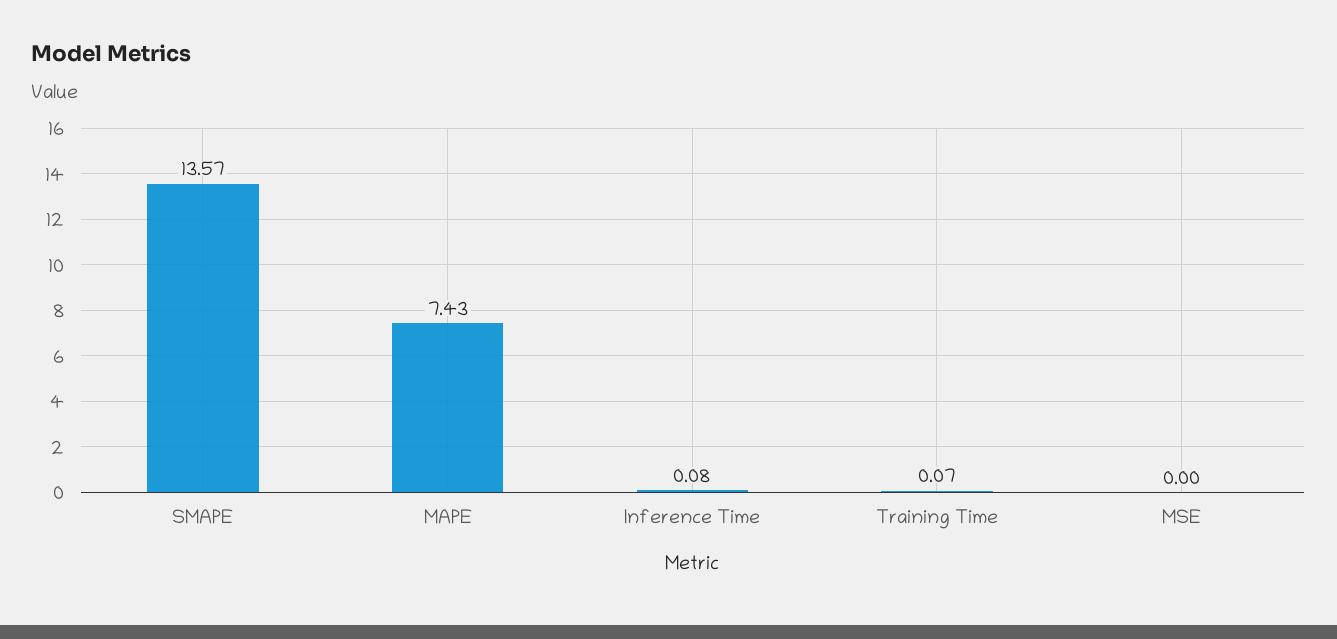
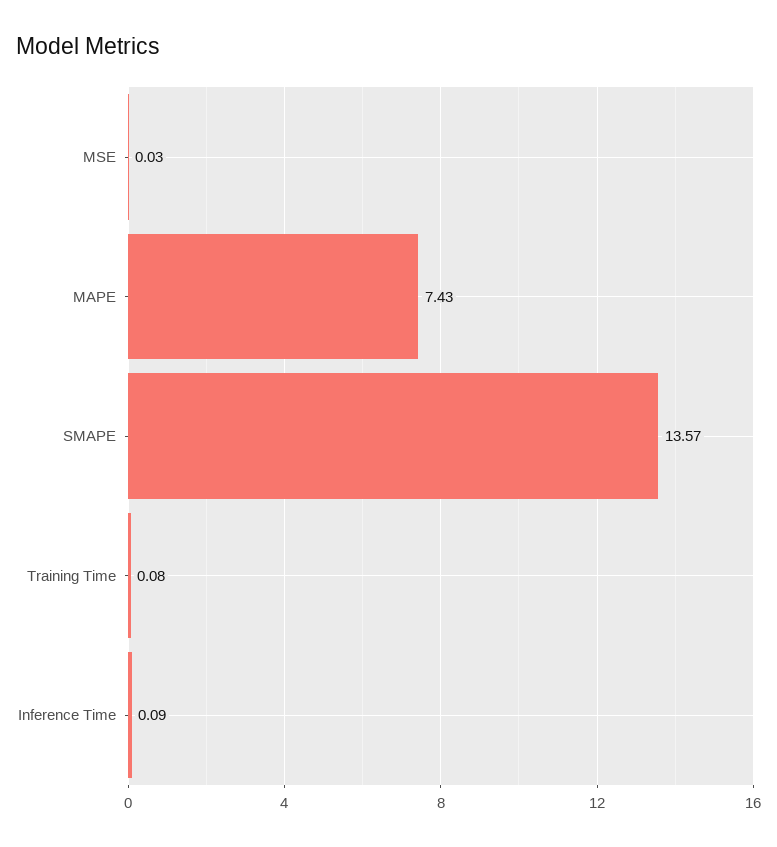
  {
    "SMAPE": 13.57,
    "MAPE": 7.43,
-   "Inference Time": 0.08,
+   "Inference Time": 0.09,
-   "Training Time": 0.07,
+   "Training Time": 0.08,
-   "MSE": 0
+   "MSE": 0.03
  }

